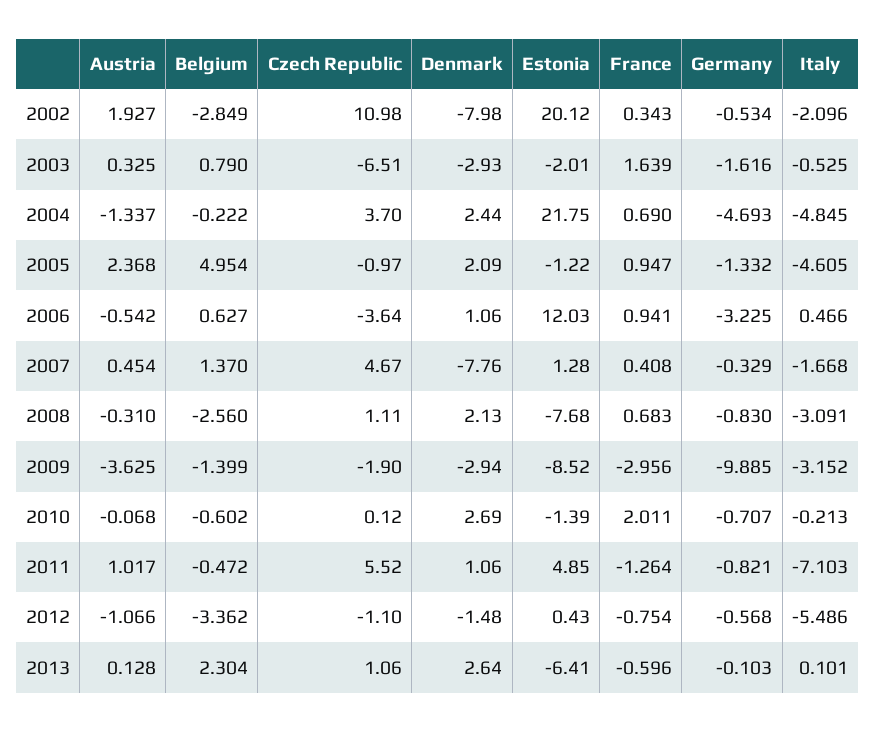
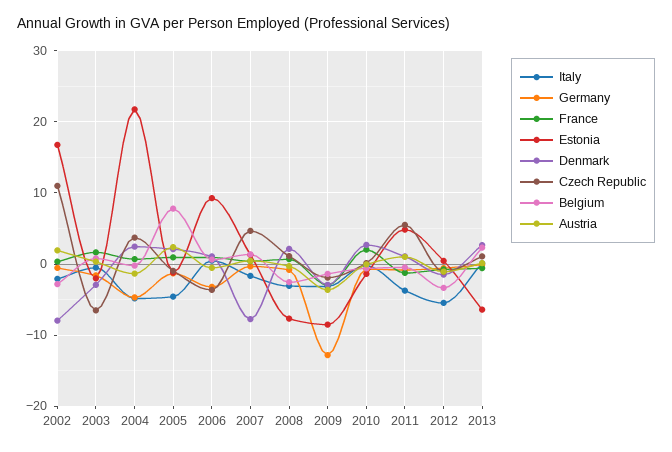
  {
    "Austria": {
      "2002": 1.927,
      "2003": 0.325,
      "2004": -1.337,
      "2005": 2.368,
      "2006": -0.542,
      "2007": 0.454,
      "2008": -0.31,
      "2009": -3.625,
      "2010": -0.068,
      "2011": 1.017,
      "2012": -1.066,
      "2013": 0.128
    },
    "Belgium": {
      "2002": -2.849,
      "2003": 0.79,
      "2004": -0.222,
-     "2005": 4.954,
+     "2005": 8,
      "2006": 0.627,
      "2007": 1.37,
      "2008": -2.56,
      "2009": -1.399,
      "2010": -0.602,
      "2011": -0.472,
      "2012": -3.362,
      "2013": 2.304
    },
    "Czech Republic": {
      "2002": 10.98,
      "2003": -6.51,
      "2004": 3.7,
      "2005": -0.97,
      "2006": -3.64,
      "2007": 4.67,
      "2008": 1.11,
      "2009": -1.9,
      "2010": 0.12,
      "2011": 5.52,
      "2012": -1.1,
      "2013": 1.06
    },
    "Denmark": {
      "2002": -7.98,
      "2003": -2.93,
      "2004": 2.44,
      "2005": 2.09,
      "2006": 1.06,
      "2007": -7.76,
      "2008": 2.13,
      "2009": -2.94,
      "2010": 2.69,
      "2011": 1.06,
      "2012": -1.48,
      "2013": 2.64
    },
    "Estonia": {
-     "2002": 20.12,
+     "2002": 17,
      "2003": -2.01,
      "2004": 21.75,
      "2005": -1.22,
-     "2006": 12.03,
+     "2006": 9,
      "2007": 1.28,
      "2008": -7.68,
      "2009": -8.52,
      "2010": -1.39,
      "2011": 4.85,
      "2012": 0.43,
      "2013": -6.41
    },
    "France": {
      "2002": 0.343,
      "2003": 1.639,
      "2004": 0.69,
      "2005": 0.947,
      "2006": 0.941,
      "2007": 0.408,
      "2008": 0.683,
      "2009": -2.956,
      "2010": 2.011,
      "2011": -1.264,
      "2012": -0.754,
      "2013": -0.596
    },
    "Germany": {
      "2002": -0.534,
      "2003": -1.616,
      "2004": -4.693,
      "2005": -1.332,
      "2006": -3.225,
      "2007": -0.329,
      "2008": -0.83,
-     "2009": -9.885,
+     "2009": -13,
      "2010": -0.707,
      "2011": -0.821,
      "2012": -0.568,
      "2013": -0.103
    },
    "Italy": {
      "2002": -2.096,
      "2003": -0.525,
      "2004": -4.845,
      "2005": -4.605,
      "2006": 0.466,
      "2007": -1.668,
      "2008": -3.091,
      "2009": -3.152,
      "2010": -0.213,
-     "2011": -7.103,
+     "2011": -4,
      "2012": -5.486,
      "2013": 0.101
    }
  }

